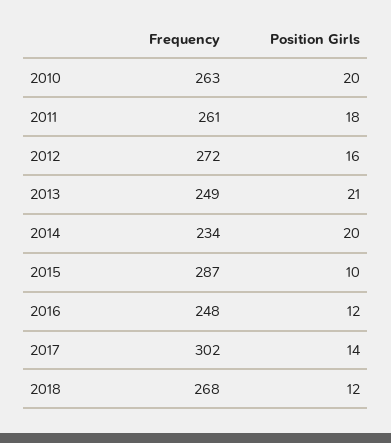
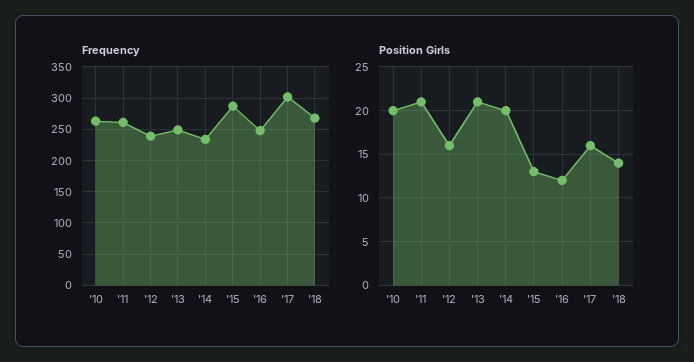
  {
    "Frequency": {
      "2010": 263,
      "2011": 261,
-     "2012": 272,
+     "2012": 240,
      "2013": 249,
      "2014": 234,
      "2015": 287,
      "2016": 248,
      "2017": 302,
      "2018": 268
    },
    "Position Girls": {
      "2010": 20,
-     "2011": 18,
+     "2011": 21,
      "2012": 16,
      "2013": 21,
      "2014": 20,
-     "2015": 10,
+     "2015": 13,
      "2016": 12,
-     "2017": 14,
+     "2017": 16,
-     "2018": 12
+     "2018": 14
    }
  }

